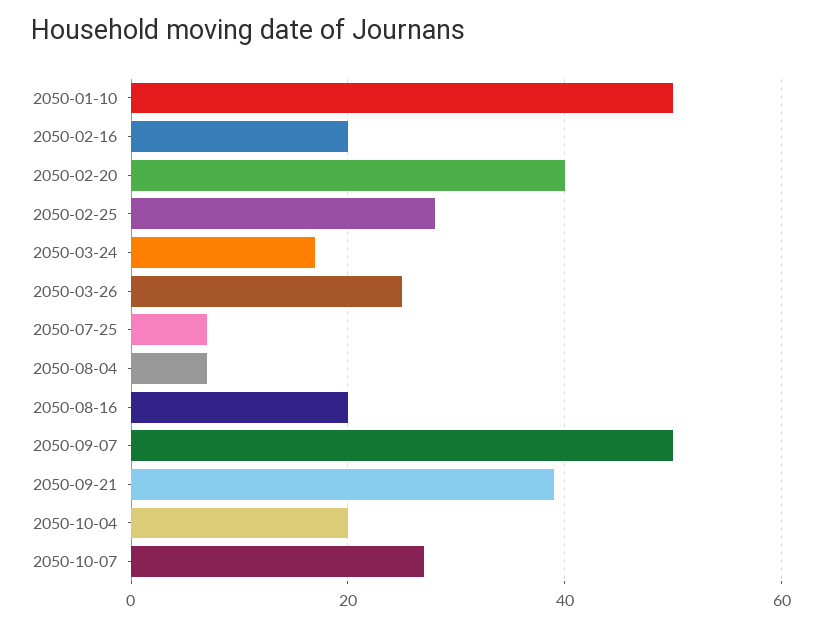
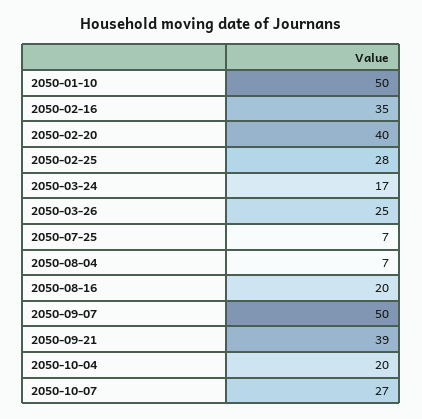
  {
    "2050-01-10": 50,
-   "2050-02-16": 20,
+   "2050-02-16": 35,
    "2050-02-20": 40,
    "2050-02-25": 28,
    "2050-03-24": 17,
    "2050-03-26": 25,
    "2050-07-25": 7,
    "2050-08-04": 7,
    "2050-08-16": 20,
    "2050-09-07": 50,
    "2050-09-21": 39,
    "2050-10-04": 20,
    "2050-10-07": 27
  }

